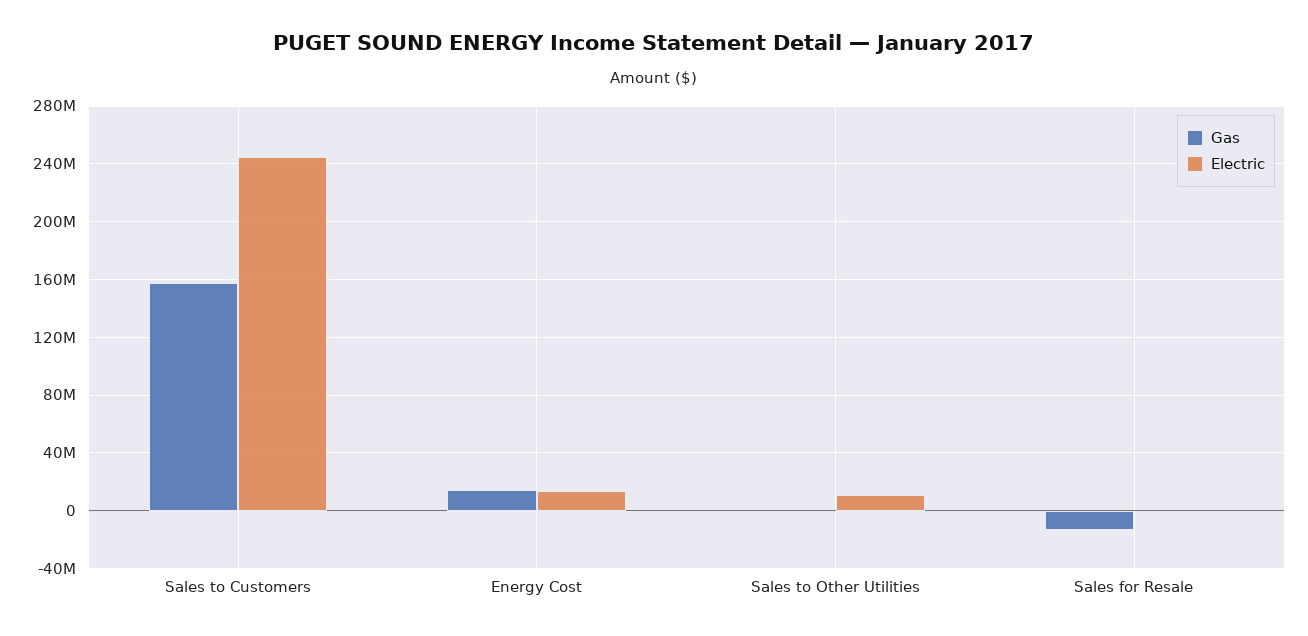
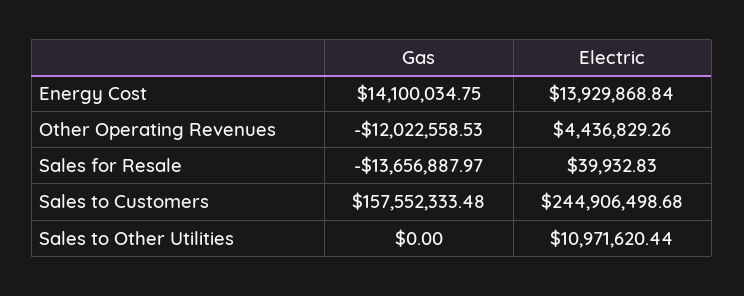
  {
    "Gas": {
      "Sales to Customers": 157552333.48,
      "Energy Cost": 14100034.75,
      "Sales to Other Utilities": 0,
-     "Sales for Resale": -13656887.97
+     "Sales for Resale": -13656887.97,
+     "Other Operating Revenues": -12022558.53
    },
    "Electric": {
      "Sales to Customers": 244906498.68,
      "Energy Cost": 13929868.84,
      "Sales to Other Utilities": 10971620.44,
-     "Sales for Resale": 39932.83
+     "Sales for Resale": 39932.83,
+     "Other Operating Revenues": 4436829.26
    }
  }

